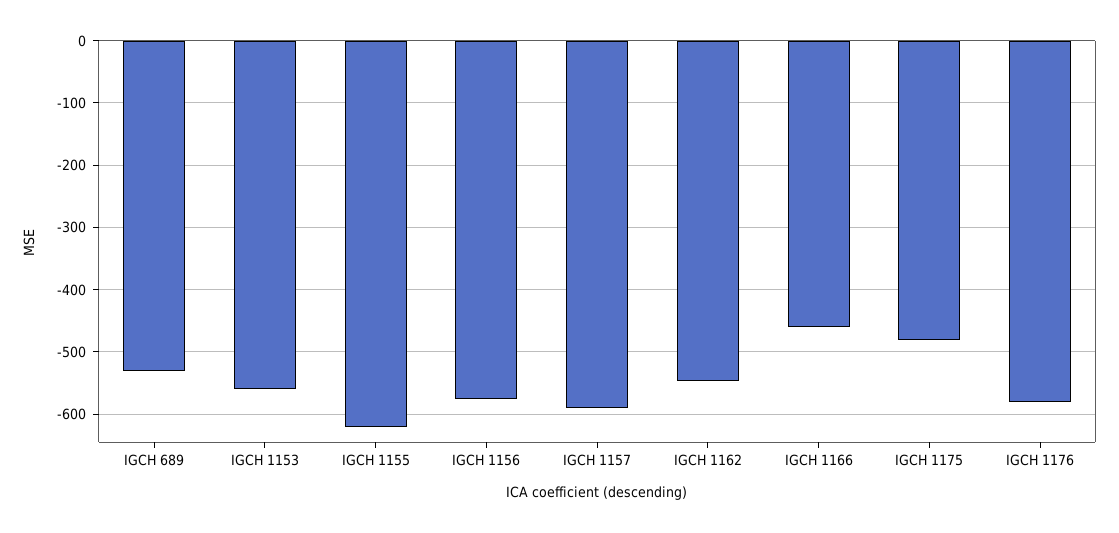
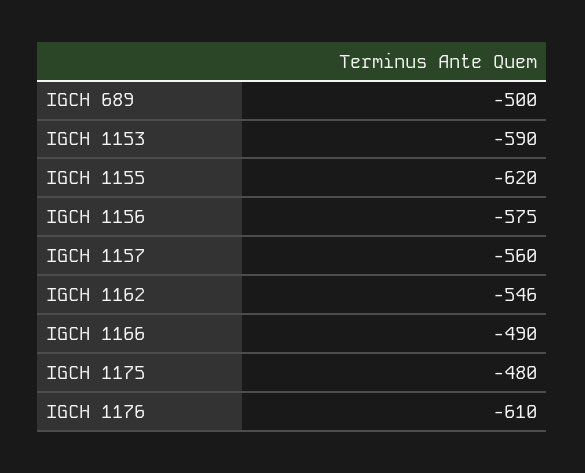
  {
-   "IGCH 689": -530,
+   "IGCH 689": -500,
-   "IGCH 1153": -560,
+   "IGCH 1153": -590,
    "IGCH 1155": -620,
    "IGCH 1156": -575,
-   "IGCH 1157": -590,
+   "IGCH 1157": -560,
    "IGCH 1162": -546,
-   "IGCH 1166": -460,
+   "IGCH 1166": -490,
    "IGCH 1175": -480,
-   "IGCH 1176": -580
+   "IGCH 1176": -610
  }

